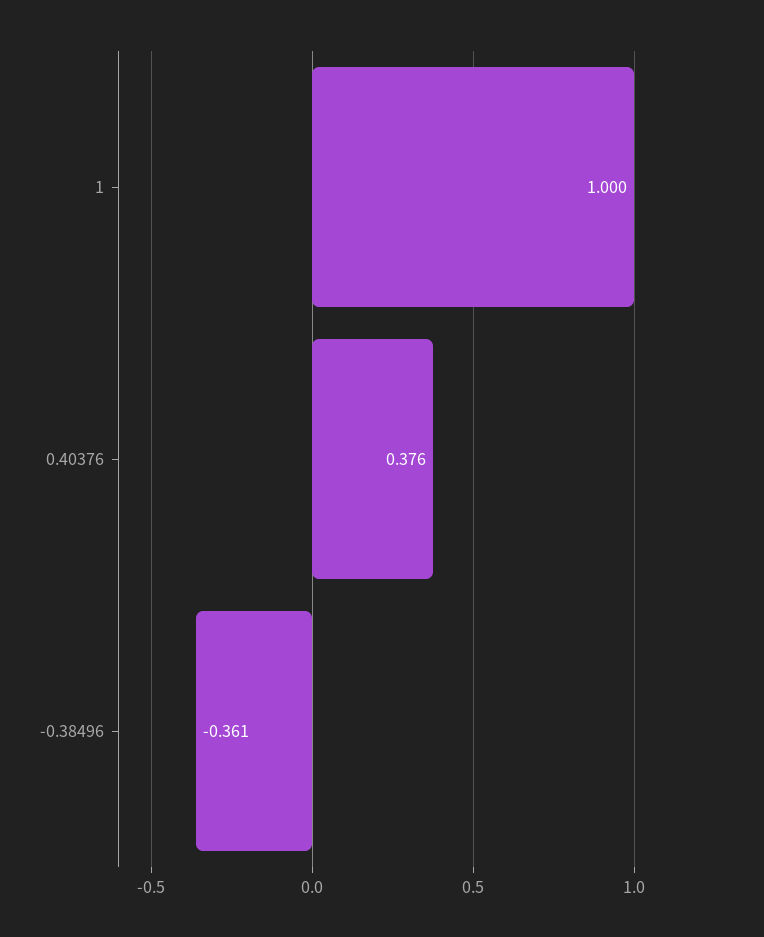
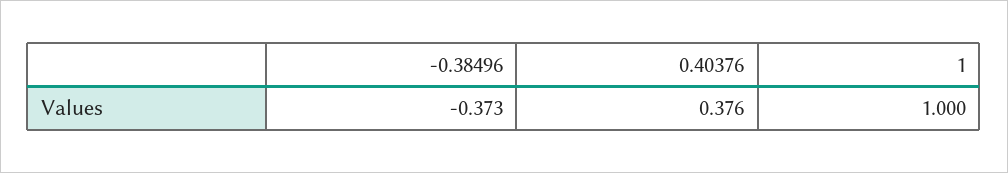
  {
    "1": 1,
    "0.40376": 0.376,
-   "-0.38496": -0.361
+   "-0.38496": -0.373
  }

